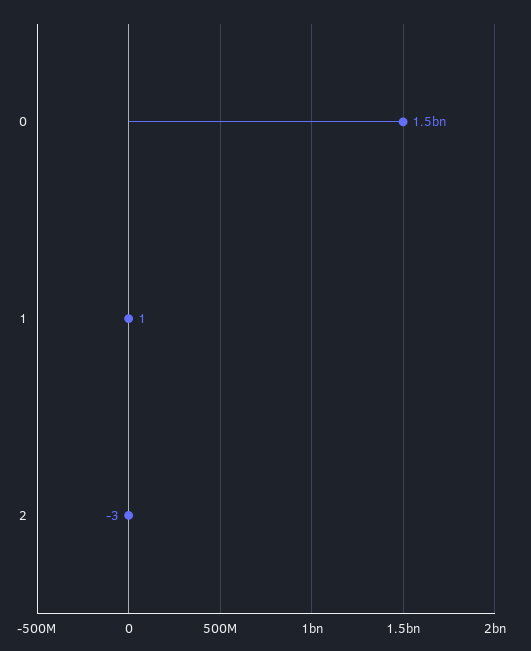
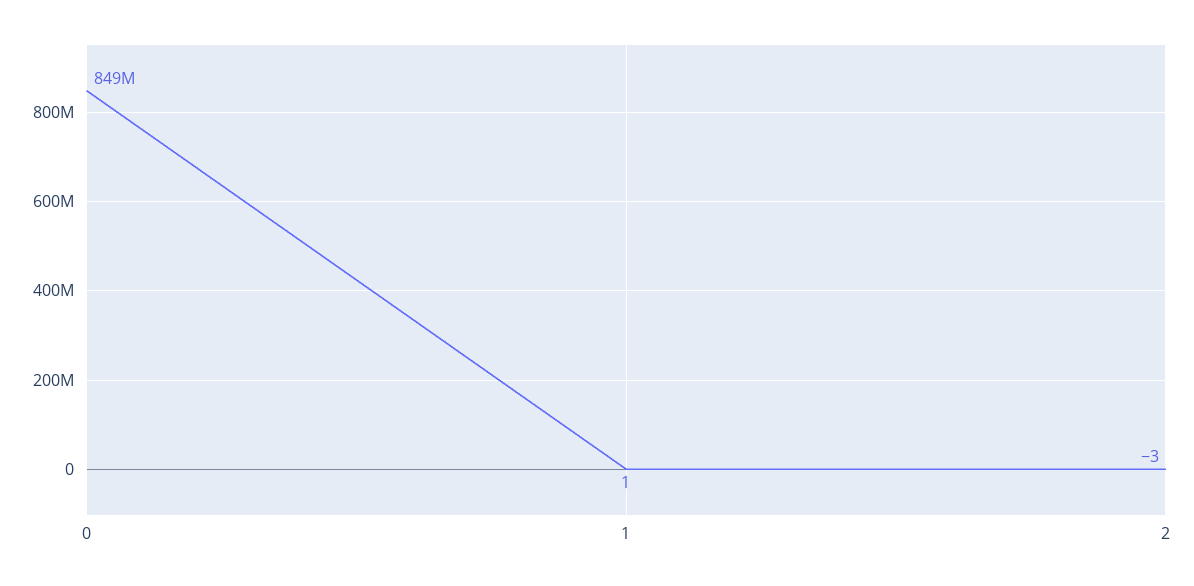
  {
-   "0": 1500000000,
+   "0": 849000000,
    "1": 1,
    "2": -3
  }

